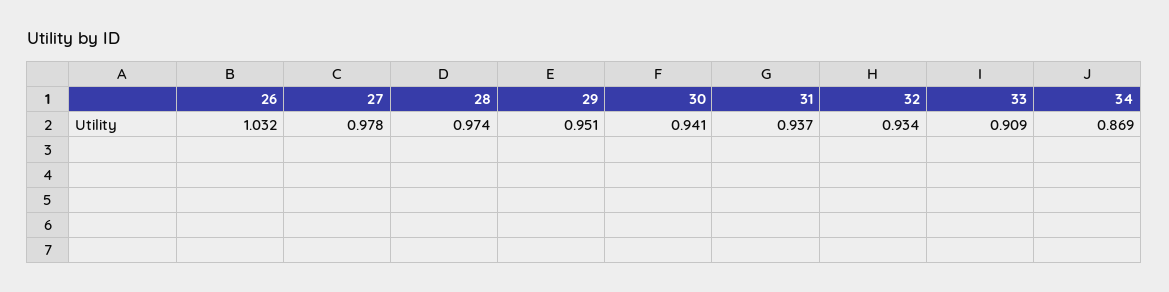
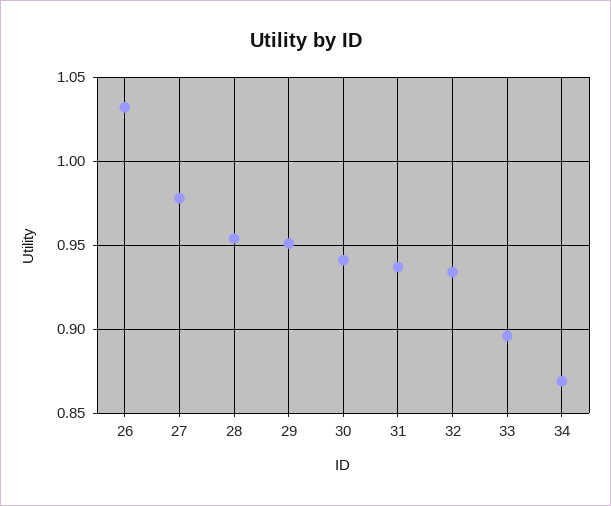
  {
    "26": 1.032,
    "27": 0.978,
-   "28": 0.974,
+   "28": 0.955,
    "29": 0.951,
    "30": 0.941,
    "31": 0.937,
    "32": 0.934,
-   "33": 0.909,
+   "33": 0.895,
    "34": 0.869
  }

